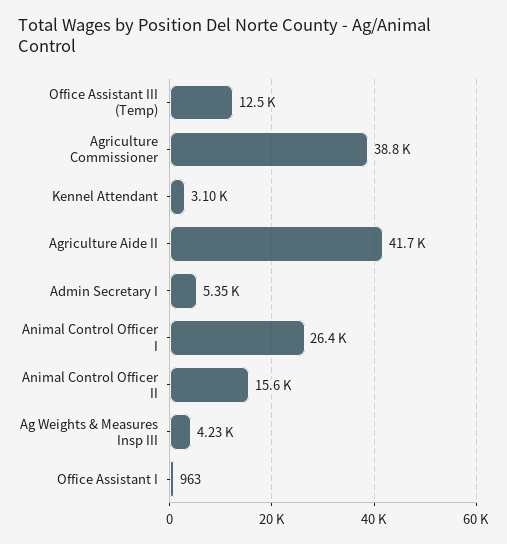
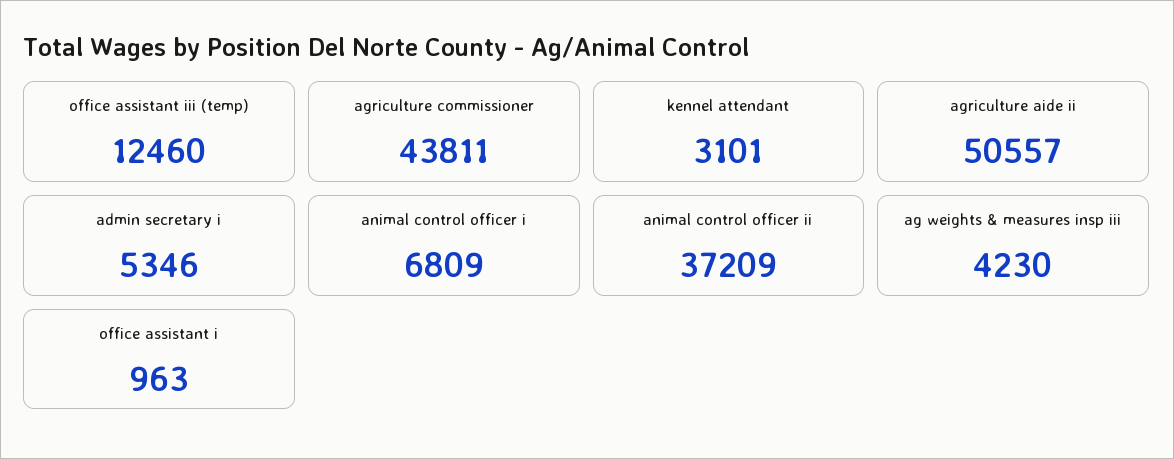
  {
    "Office Assistant III (Temp)": 12460,
-   "Agriculture Commissioner": 38800,
+   "Agriculture Commissioner": 43811,
    "Kennel Attendant": 3101,
-   "Agriculture Aide II": 41700,
+   "Agriculture Aide II": 50557,
    "Admin Secretary I": 5346,
-   "Animal Control Officer I": 26400,
+   "Animal Control Officer I": 6809,
-   "Animal Control Officer II": 15600,
+   "Animal Control Officer II": 37209,
    "Ag Weights & Measures Insp III": 4230,
    "Office Assistant I": 963
  }

